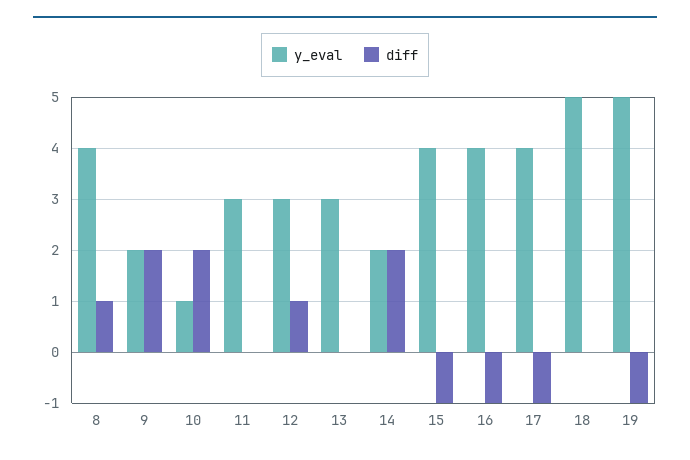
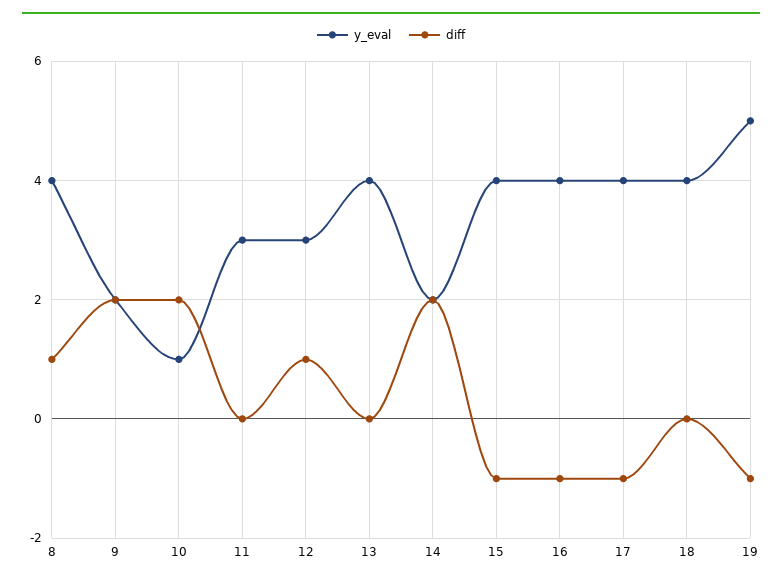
  {
    "y_eval": {
      "8": 4,
      "9": 2,
      "10": 1,
      "11": 3,
      "12": 3,
-     "13": 3,
+     "13": 4,
      "14": 2,
      "15": 4,
      "16": 4,
      "17": 4,
-     "18": 5,
+     "18": 4,
      "19": 5
    },
    "diff": {
      "8": 1,
      "9": 2,
      "10": 2,
      "11": 0,
      "12": 1,
      "13": 0,
      "14": 2,
      "15": -1,
      "16": -1,
      "17": -1,
      "18": 0,
      "19": -1
    }
  }

